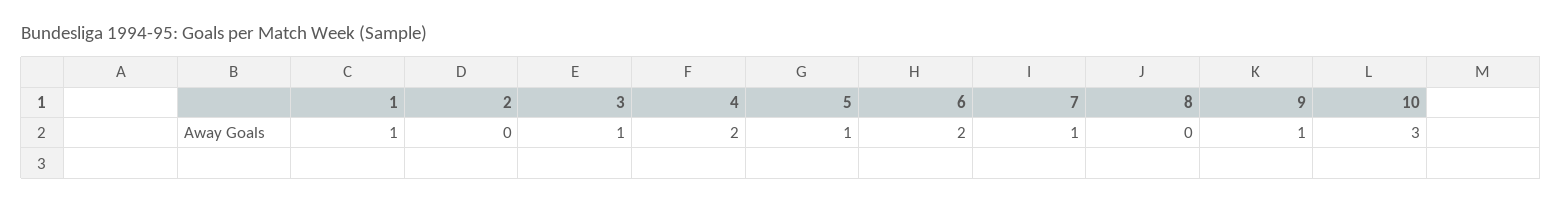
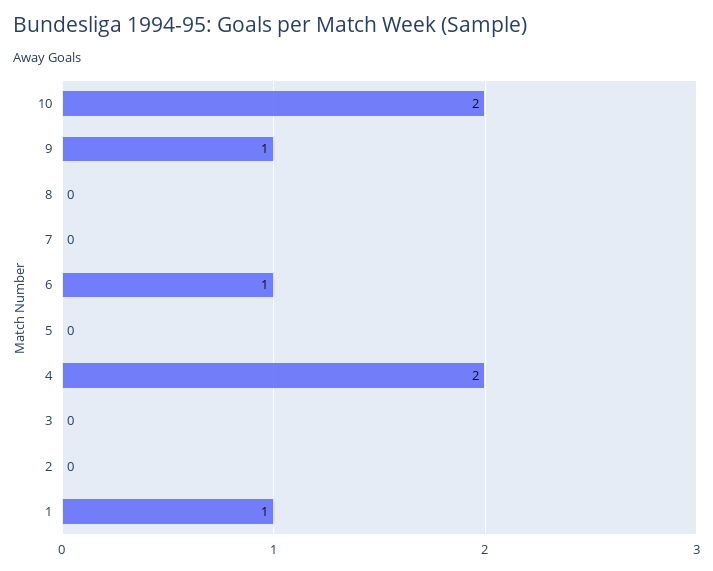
  {
    "1": 1,
    "2": 0,
-   "3": 1,
+   "3": 0,
    "4": 2,
-   "5": 1,
+   "5": 0,
-   "6": 2,
+   "6": 1,
-   "7": 1,
+   "7": 0,
    "8": 0,
    "9": 1,
-   "10": 3
+   "10": 2
  }

